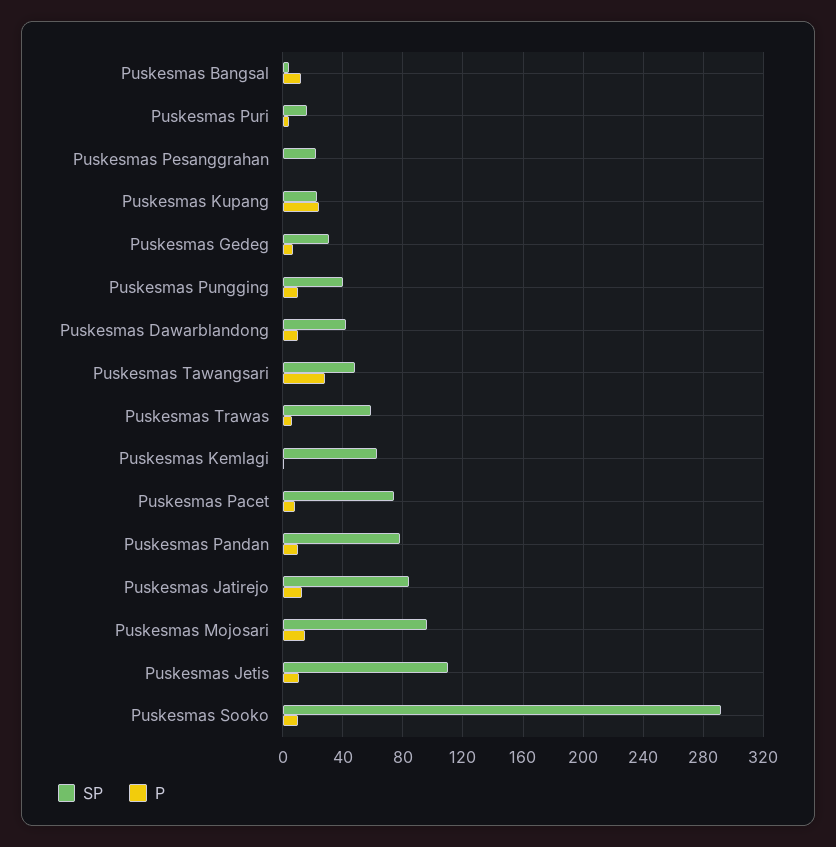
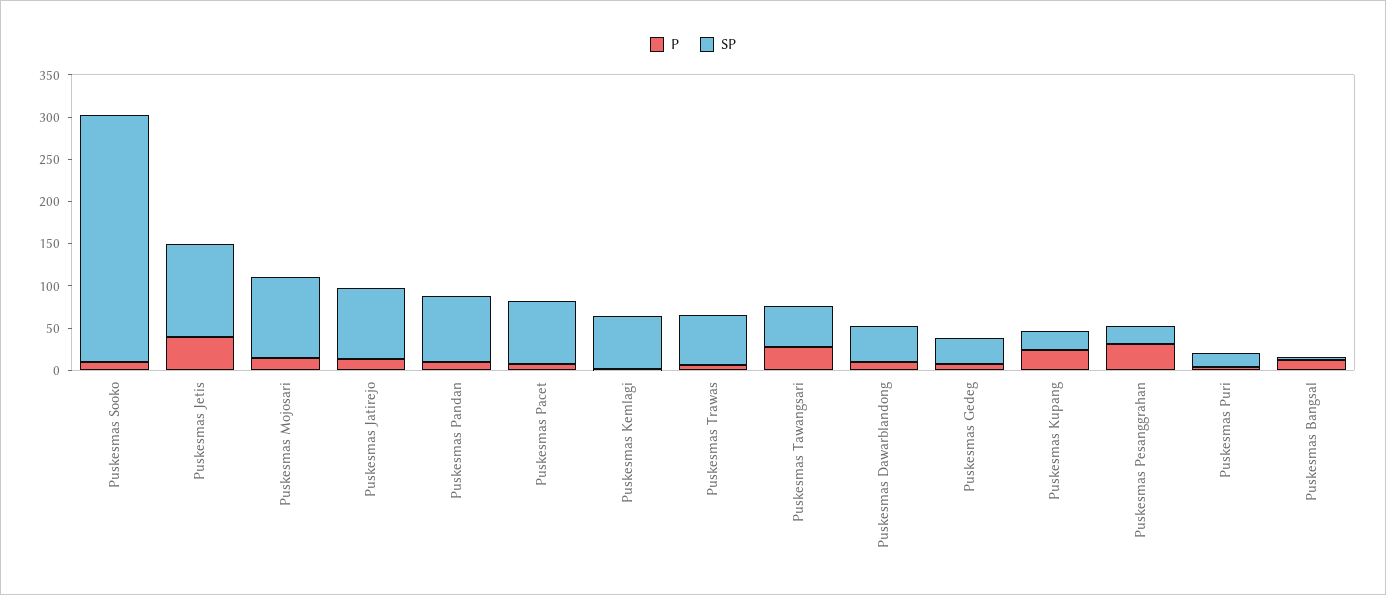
  {
    "SP": {
      "Puskesmas Bangsal": 5,
      "Puskesmas Puri": 15,
      "Puskesmas Pesanggrahan": 20,
      "Puskesmas Kupang": 25,
      "Puskesmas Gedeg": 30,
-     "Puskesmas Pungging": 40,
      "Puskesmas Dawarblandong": 40,
      "Puskesmas Tawangsari": 50,
      "Puskesmas Trawas": 60,
      "Puskesmas Kemlagi": 65,
      "Puskesmas Pacet": 75,
      "Puskesmas Pandan": 80,
      "Puskesmas Jatirejo": 85,
      "Puskesmas Mojosari": 95,
      "Puskesmas Jetis": 110,
      "Puskesmas Sooko": 290
    },
    "P": {
      "Puskesmas Bangsal": 10,
      "Puskesmas Puri": 5,
-     "Puskesmas Pesanggrahan": 0,
+     "Puskesmas Pesanggrahan": 30,
      "Puskesmas Kupang": 25,
      "Puskesmas Gedeg": 5,
-     "Puskesmas Pungging": 10,
      "Puskesmas Dawarblandong": 10,
      "Puskesmas Tawangsari": 30,
      "Puskesmas Trawas": 5,
      "Puskesmas Kemlagi": 0,
      "Puskesmas Pacet": 10,
      "Puskesmas Pandan": 10,
      "Puskesmas Jatirejo": 15,
      "Puskesmas Mojosari": 15,
-     "Puskesmas Jetis": 10,
+     "Puskesmas Jetis": 40,
      "Puskesmas Sooko": 10
    }
  }

